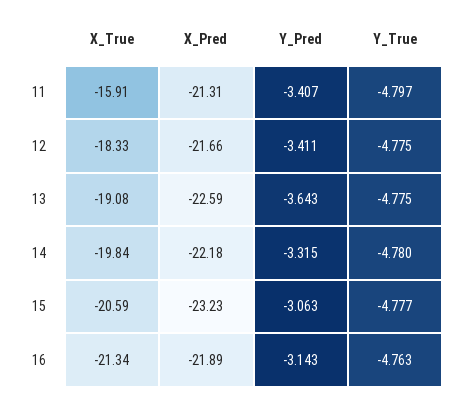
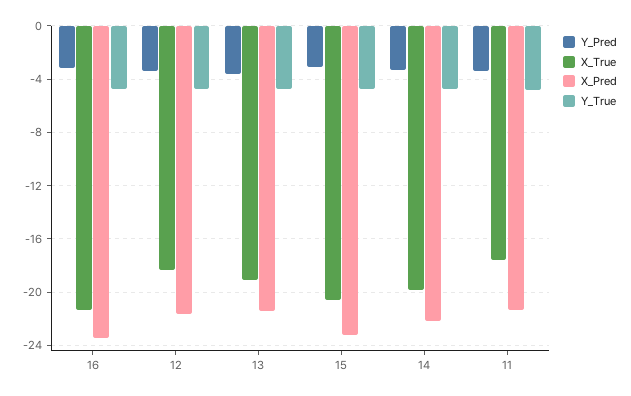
  {
    "X_True": {
-     "11": -15.91,
+     "11": -17.5,
      "12": -18.33,
      "13": -19.08,
      "14": -19.84,
      "15": -20.59,
      "16": -21.34
    },
    "X_Pred": {
      "11": -21.31,
      "12": -21.66,
-     "13": -22.59,
+     "13": -21.5,
      "14": -22.18,
      "15": -23.23,
-     "16": -21.89
+     "16": -23.5
    },
    "Y_Pred": {
      "11": -3.407,
      "12": -3.411,
      "13": -3.643,
      "14": -3.315,
      "15": -3.063,
      "16": -3.143
    },
    "Y_True": {
      "11": -4.797,
      "12": -4.775,
      "13": -4.775,
      "14": -4.78,
      "15": -4.777,
      "16": -4.763
    }
  }

